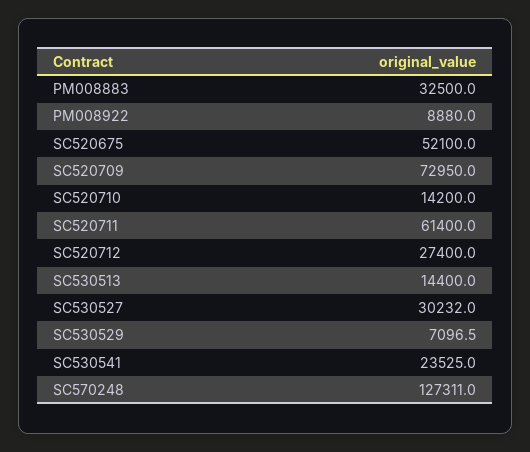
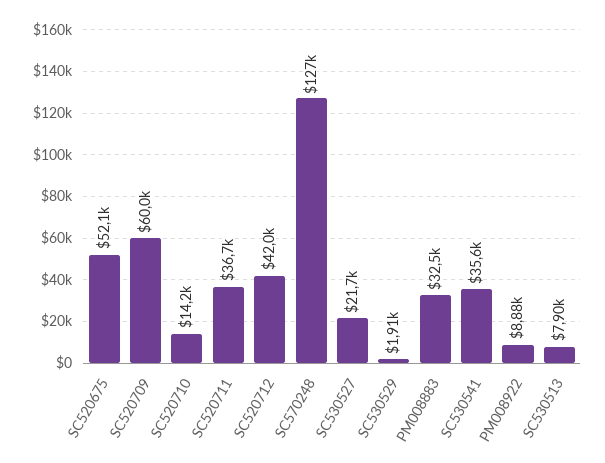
  {
    "PM008883": 32500,
    "PM008922": 8880,
    "SC520675": 52100,
-   "SC520709": 72950,
+   "SC520709": 60000,
    "SC520710": 14200,
-   "SC520711": 61400,
+   "SC520711": 36700,
-   "SC520712": 27400,
+   "SC520712": 42000,
-   "SC530513": 14400,
+   "SC530513": 7900,
-   "SC530527": 30232,
+   "SC530527": 21700,
-   "SC530529": 7096.5,
+   "SC530529": 1910,
-   "SC530541": 23525,
+   "SC530541": 35600,
    "SC570248": 127311
  }

